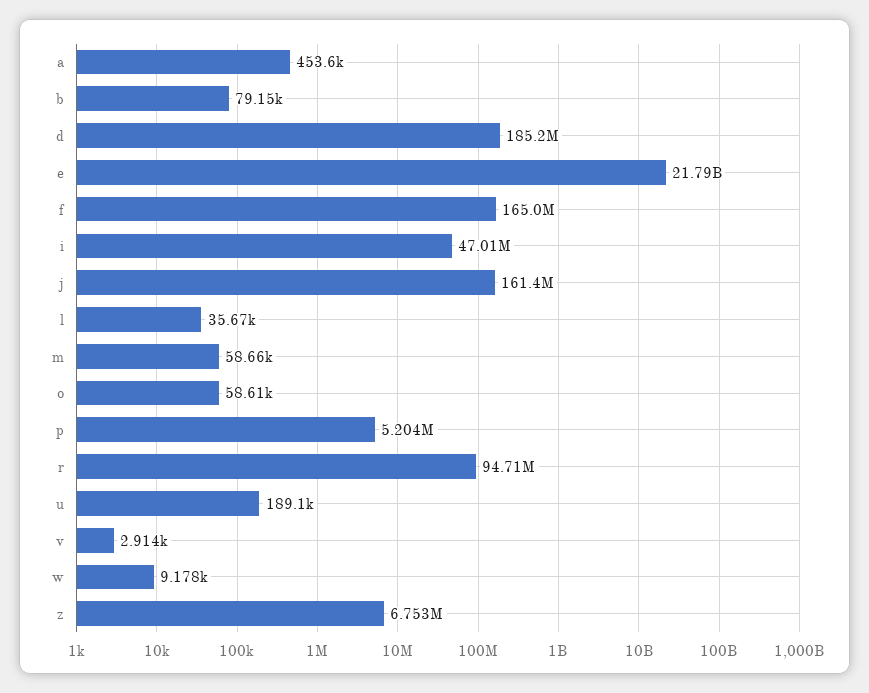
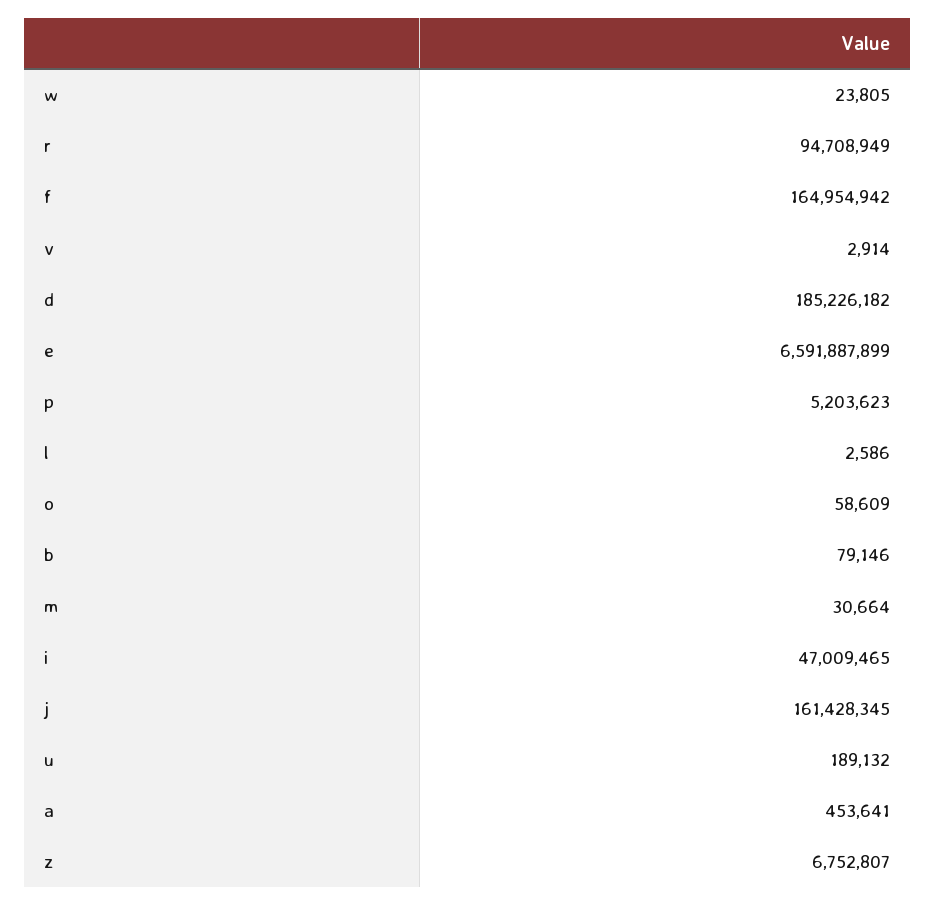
  {
    "a": 453641,
    "b": 79146,
    "d": 185226182,
-   "e": 21790000000,
+   "e": 6591887899,
    "f": 164954942,
    "i": 47009465,
    "j": 161428345,
-   "l": 35670,
+   "l": 2586,
-   "m": 58660,
+   "m": 30664,
    "o": 58609,
    "p": 5203623,
    "r": 94708949,
    "u": 189132,
    "v": 2914,
-   "w": 9178,
+   "w": 23805,
    "z": 6752807
  }

